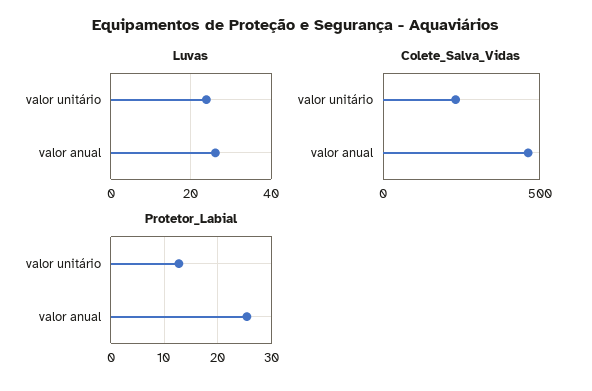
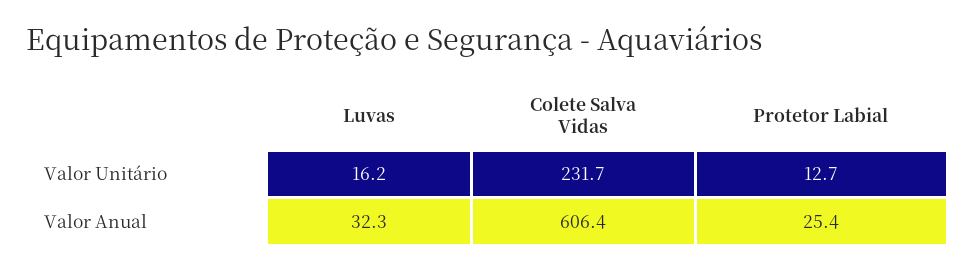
  {
    "Luvas": {
-     "valor unitário": 24,
+     "valor unitário": 16.2,
-     "valor anual": 26
+     "valor anual": 32.3
    },
    "Colete_Salva_Vidas": {
      "valor unitário": 231.7,
-     "valor anual": 450
+     "valor anual": 606.4
    },
    "Protetor_Labial": {
      "valor unitário": 12.7,
      "valor anual": 25.4
    }
  }

